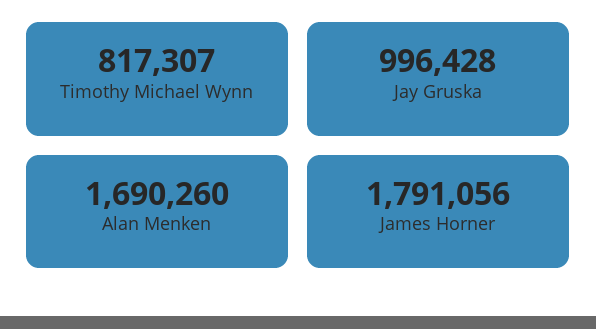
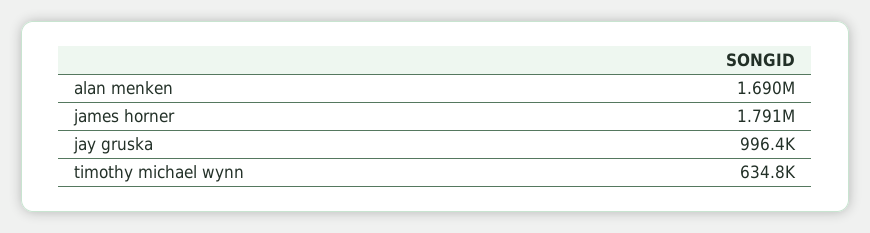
  {
-   "Timothy Michael Wynn": 817307,
+   "Timothy Michael Wynn": 634800,
    "Jay Gruska": 996428,
    "Alan Menken": 1690260,
    "James Horner": 1791056
  }

